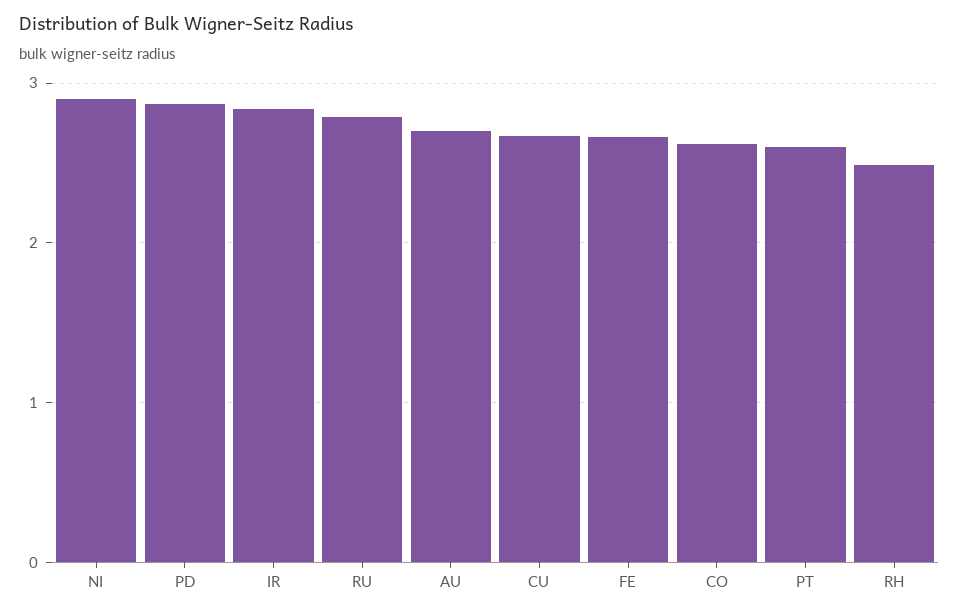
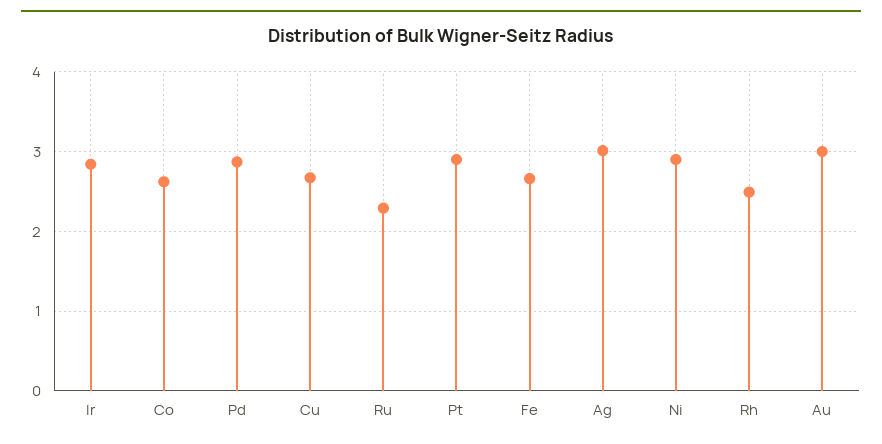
  {
    "NI": 2.9,
    "PD": 2.9,
    "IR": 2.8,
-   "RU": 2.8,
+   "RU": 2.3,
-   "AU": 2.7,
+   "AU": 3,
    "CU": 2.7,
    "FE": 2.7,
    "CO": 2.6,
-   "PT": 2.6,
+   "PT": 2.9,
-   "RH": 2.5
+   "RH": 2.5,
+   "Ag": 3
  }

